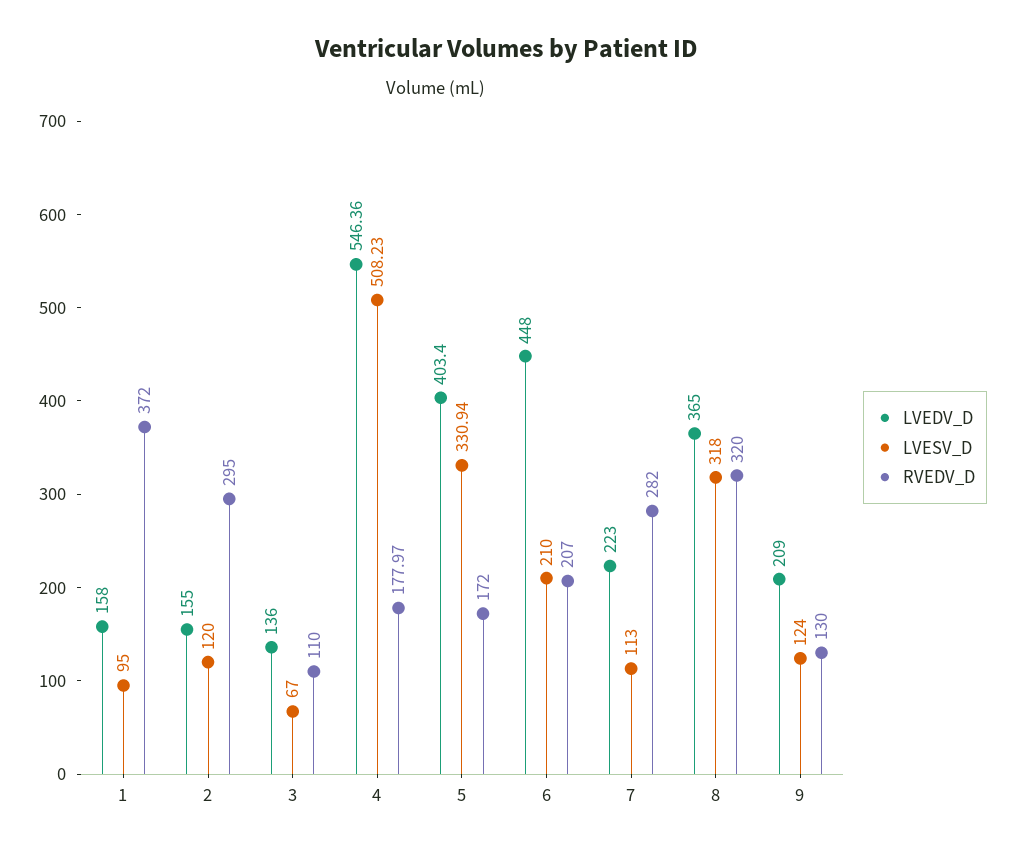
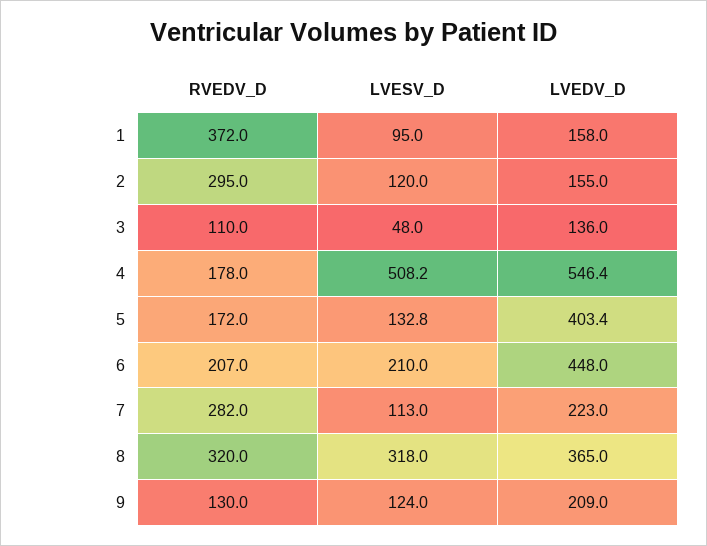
  {
    "LVEDV_D": {
      "1": 158,
      "2": 155,
      "3": 136,
      "4": 546.36,
      "5": 403.4,
      "6": 448,
      "7": 223,
      "8": 365,
      "9": 209
    },
    "LVESV_D": {
      "1": 95,
      "2": 120,
-     "3": 67,
+     "3": 48,
      "4": 508.23,
-     "5": 330.94,
+     "5": 132.8,
      "6": 210,
      "7": 113,
      "8": 318,
      "9": 124
    },
    "RVEDV_D": {
      "1": 372,
      "2": 295,
      "3": 110,
      "4": 177.97,
      "5": 172,
      "6": 207,
      "7": 282,
      "8": 320,
      "9": 130
    }
  }

